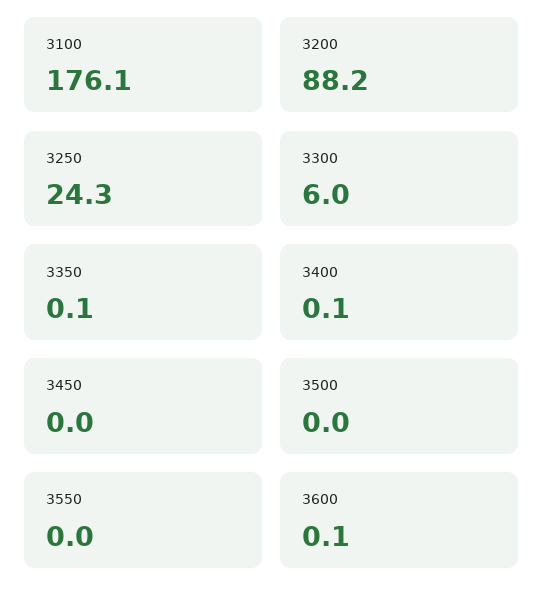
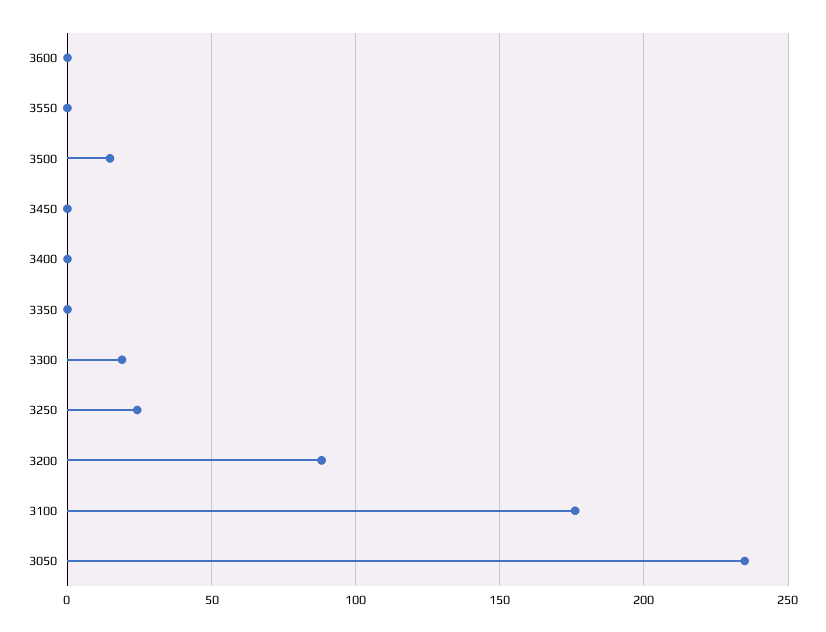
  {
    "3100": 176.1,
    "3200": 88.2,
    "3250": 24.3,
-   "3300": 6,
+   "3300": 20,
    "3350": 0.1,
    "3400": 0.1,
    "3450": 0,
-   "3500": 0,
+   "3500": 15,
    "3550": 0,
-   "3600": 0.1
+   "3600": 0.1,
+   "3050": 235
  }

